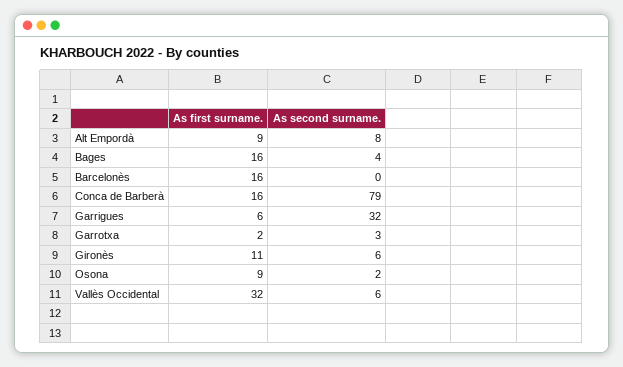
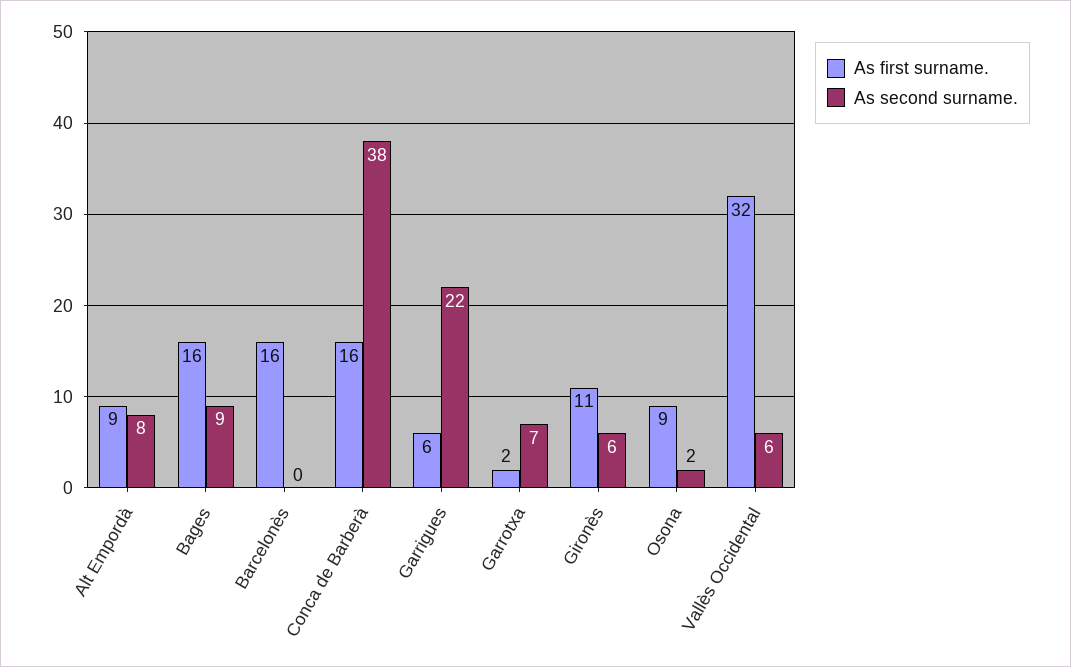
  {
    "As first surname.": {
      "Alt Empordà": 9,
      "Bages": 16,
      "Barcelonès": 16,
      "Conca de Barberà": 16,
      "Garrigues": 6,
      "Garrotxa": 2,
      "Gironès": 11,
      "Osona": 9,
      "Vallès Occidental": 32
    },
    "As second surname.": {
      "Alt Empordà": 8,
-     "Bages": 4,
+     "Bages": 9,
      "Barcelonès": 0,
-     "Conca de Barberà": 79,
+     "Conca de Barberà": 38,
-     "Garrigues": 32,
+     "Garrigues": 22,
-     "Garrotxa": 3,
+     "Garrotxa": 7,
      "Gironès": 6,
      "Osona": 2,
      "Vallès Occidental": 6
    }
  }

